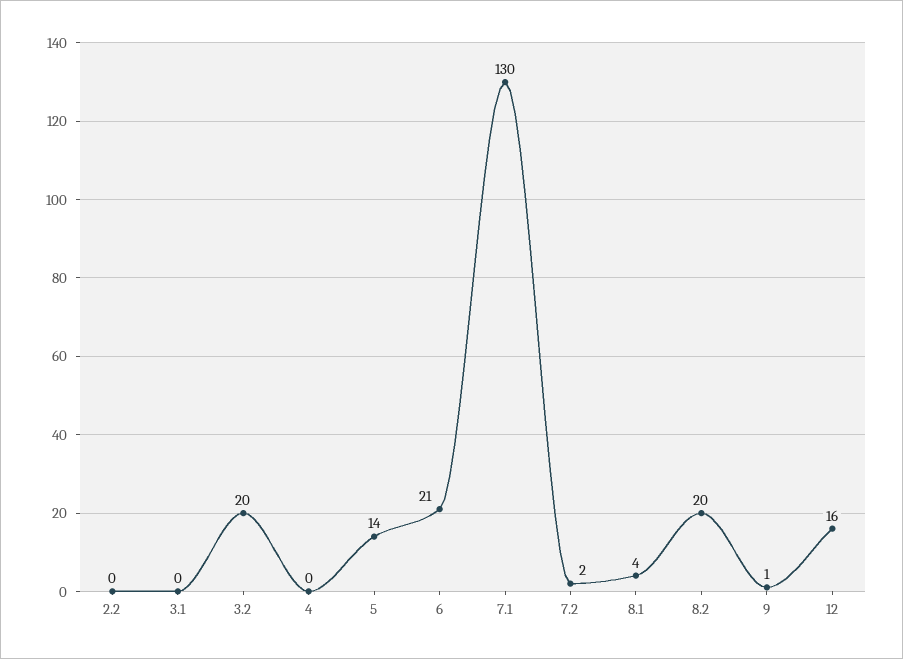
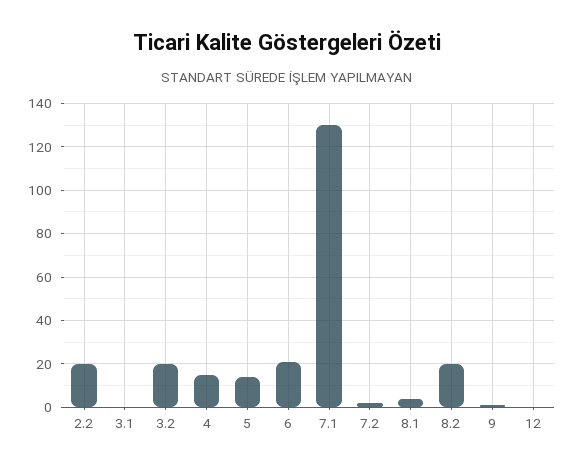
  {
-   "2.2": 0,
+   "2.2": 20,
    "3.1": 0,
    "3.2": 20,
-   "4": 0,
+   "4": 15,
    "5": 14,
    "6": 21,
    "7.1": 130,
    "7.2": 2,
    "8.1": 4,
    "8.2": 20,
    "9": 1,
-   "12": 16
+   "12": 0
  }

